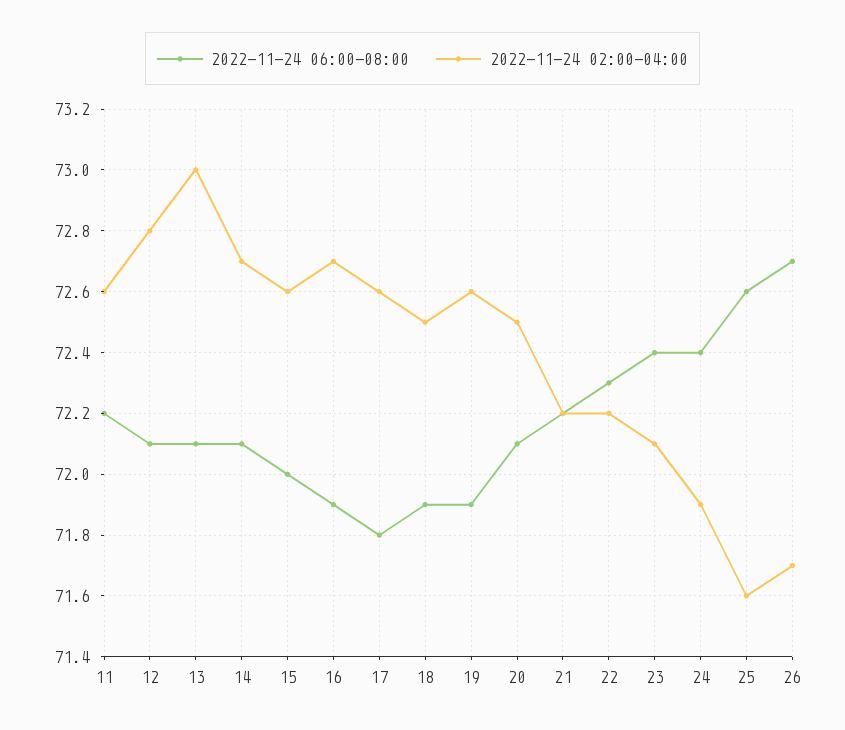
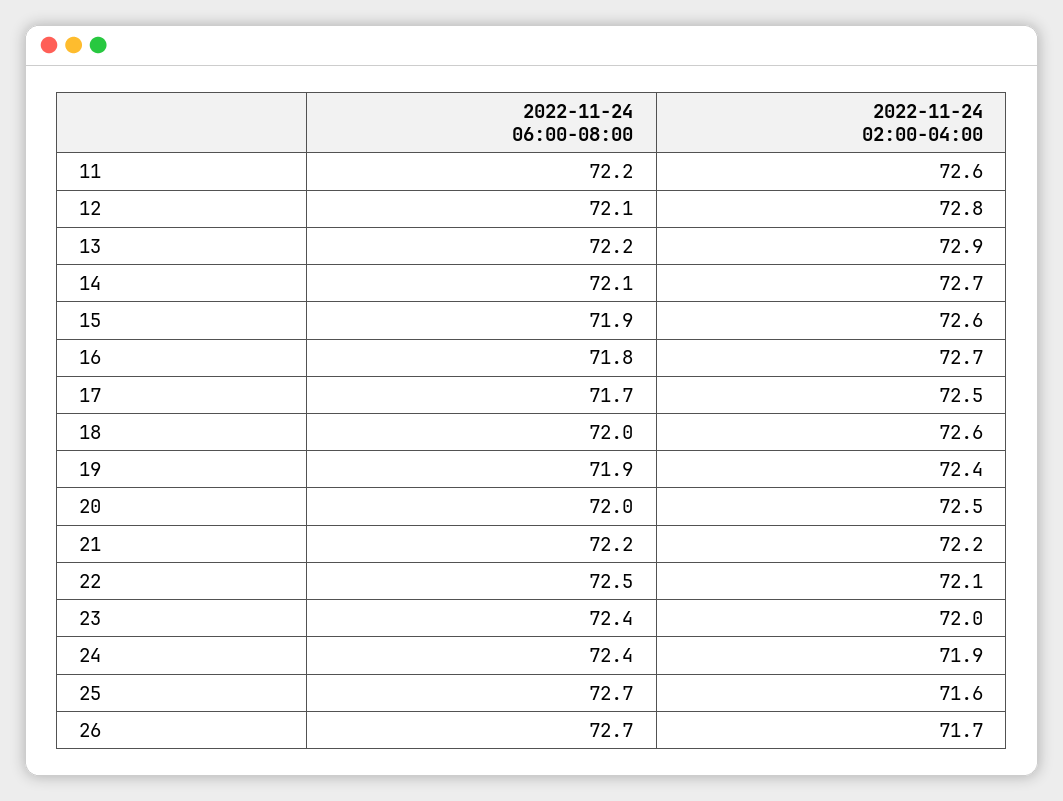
  {
    "2022-11-24 06:00-08:00": {
      "11": 72.2,
      "12": 72.1,
-     "13": 72.1,
+     "13": 72.2,
      "14": 72.1,
-     "15": 72,
+     "15": 71.9,
-     "16": 71.9,
+     "16": 71.8,
-     "17": 71.8,
+     "17": 71.7,
-     "18": 71.9,
+     "18": 72,
      "19": 71.9,
-     "20": 72.1,
+     "20": 72,
      "21": 72.2,
-     "22": 72.3,
+     "22": 72.5,
      "23": 72.4,
      "24": 72.4,
-     "25": 72.6,
+     "25": 72.7,
      "26": 72.7
    },
    "2022-11-24 02:00-04:00": {
      "11": 72.6,
      "12": 72.8,
-     "13": 73,
+     "13": 72.9,
      "14": 72.7,
      "15": 72.6,
      "16": 72.7,
-     "17": 72.6,
+     "17": 72.5,
-     "18": 72.5,
+     "18": 72.6,
-     "19": 72.6,
+     "19": 72.4,
      "20": 72.5,
      "21": 72.2,
-     "22": 72.2,
+     "22": 72.1,
-     "23": 72.1,
+     "23": 72,
      "24": 71.9,
      "25": 71.6,
      "26": 71.7
    }
  }

